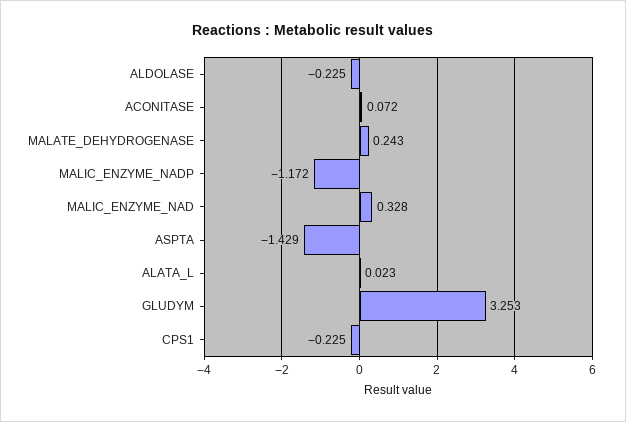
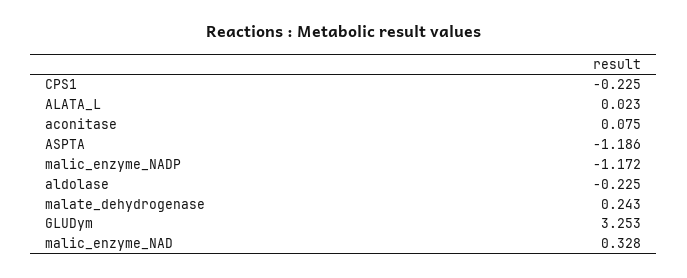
  {
    "ALDOLASE": -0.225,
-   "ACONITASE": 0.072,
+   "ACONITASE": 0.075,
    "MALATE_DEHYDROGENASE": 0.243,
    "MALIC_ENZYME_NADP": -1.172,
    "MALIC_ENZYME_NAD": 0.328,
-   "ASPTA": -1.429,
+   "ASPTA": -1.186,
    "ALATA_L": 0.023,
    "GLUDYM": 3.253,
    "CPS1": -0.225
  }

